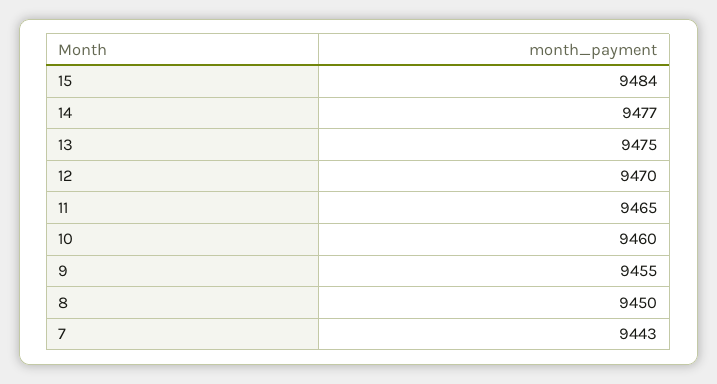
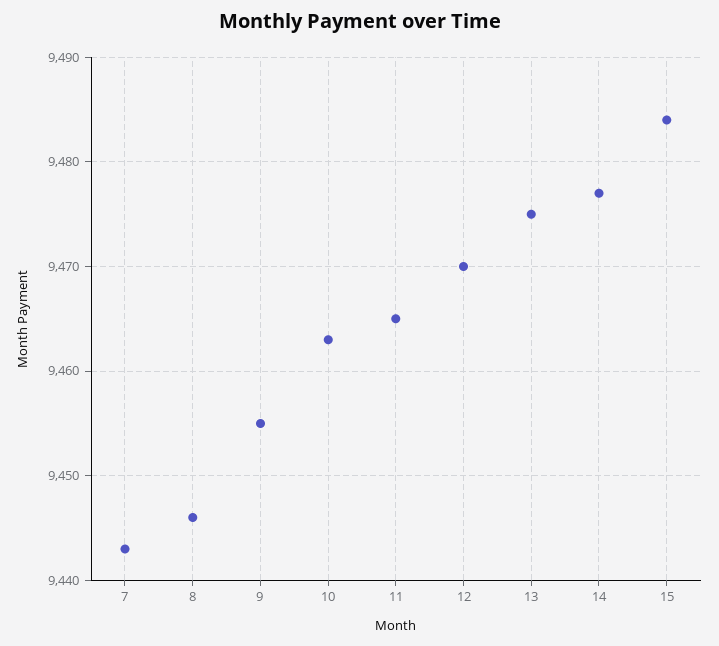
  {
    "15": 9484,
    "14": 9477,
    "13": 9475,
    "12": 9470,
    "11": 9465,
-   "10": 9460,
+   "10": 9463,
    "9": 9455,
-   "8": 9450,
+   "8": 9446,
    "7": 9443
  }

